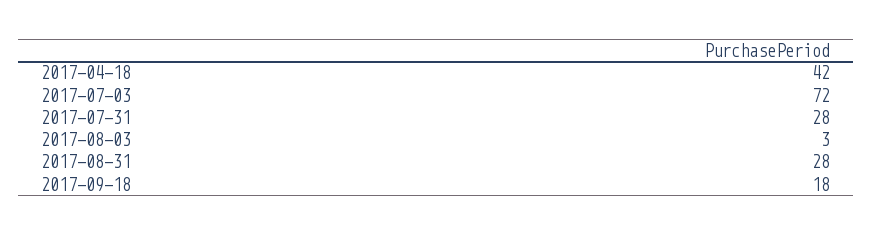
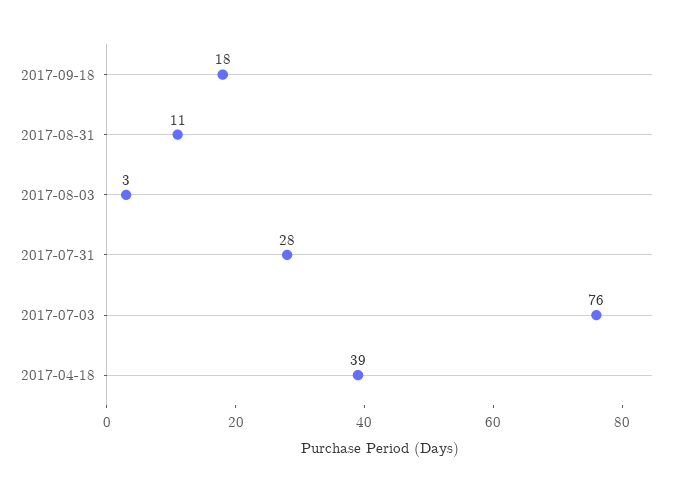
  {
-   "2017-04-18": 42,
+   "2017-04-18": 39,
-   "2017-07-03": 72,
+   "2017-07-03": 76,
    "2017-07-31": 28,
    "2017-08-03": 3,
-   "2017-08-31": 28,
+   "2017-08-31": 11,
    "2017-09-18": 18
  }

